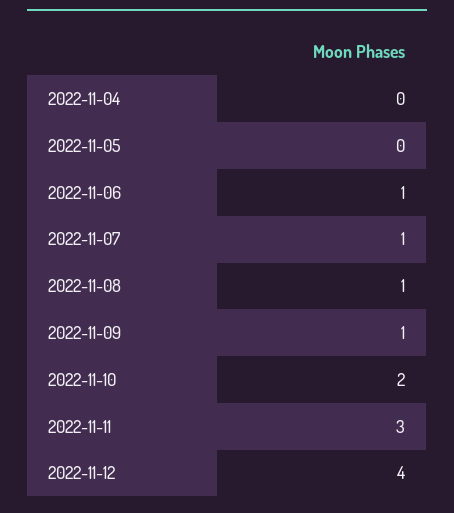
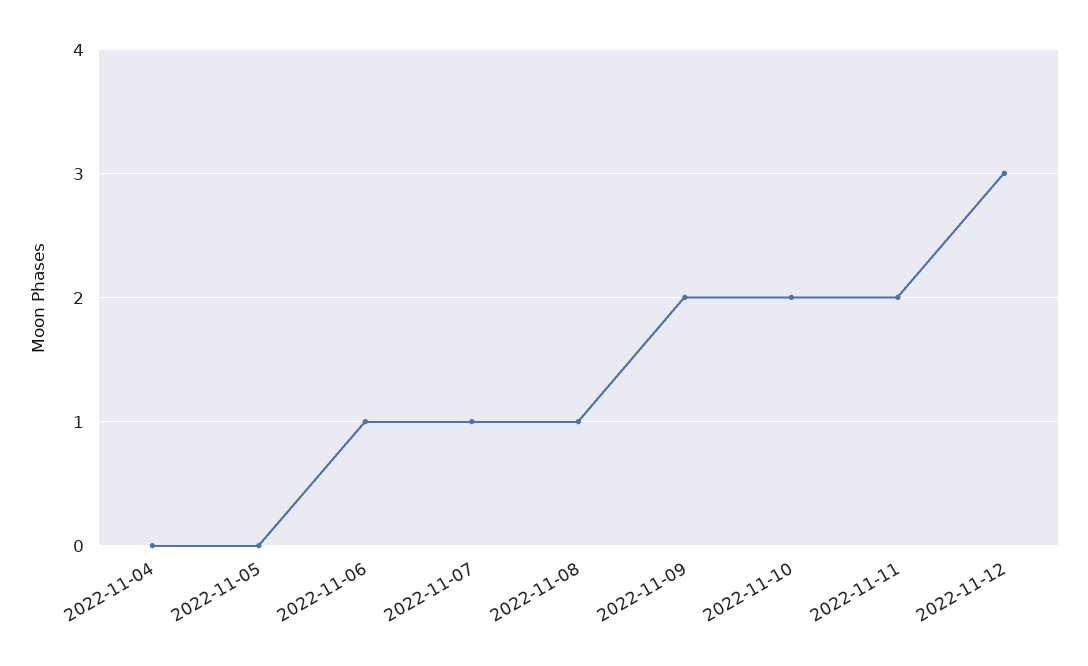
  {
    "2022-11-04": 0,
    "2022-11-05": 0,
    "2022-11-06": 1,
    "2022-11-07": 1,
    "2022-11-08": 1,
-   "2022-11-09": 1,
+   "2022-11-09": 2,
    "2022-11-10": 2,
-   "2022-11-11": 3,
+   "2022-11-11": 2,
-   "2022-11-12": 4
+   "2022-11-12": 3
  }

